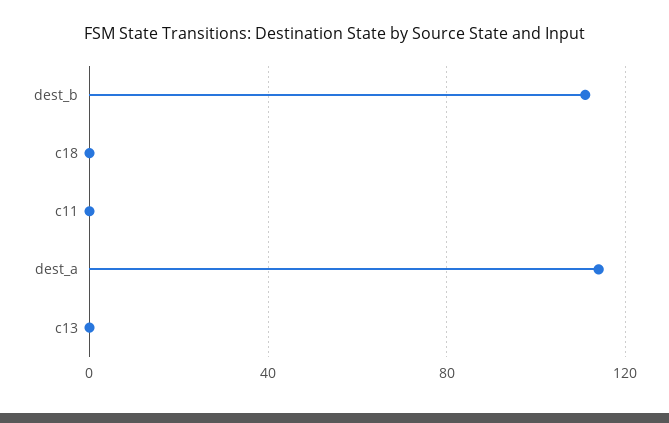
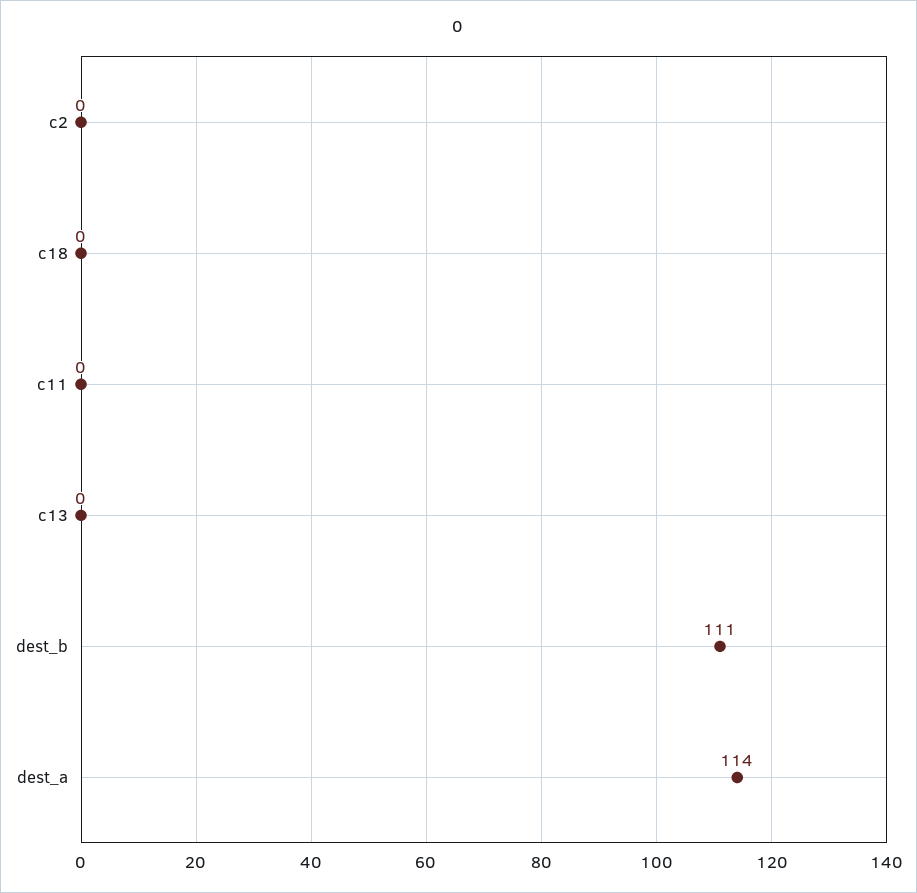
  {
    "dest_b": 111,
    "c18": 0,
    "c11": 0,
    "dest_a": 114,
-   "c13": 0
+   "c13": 0,
+   "c2": 0
  }

